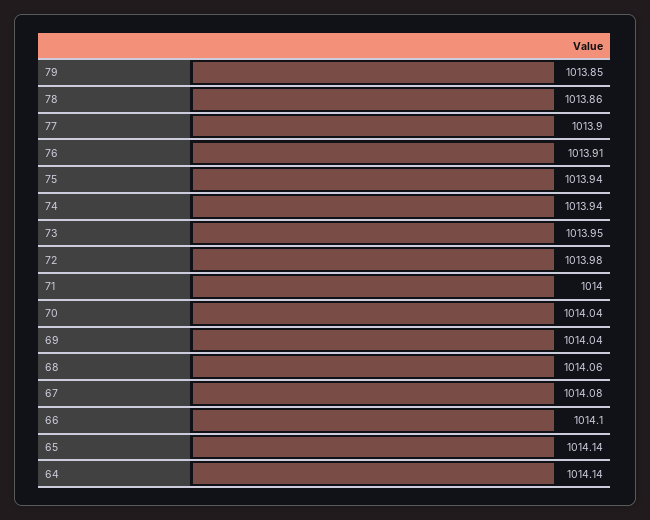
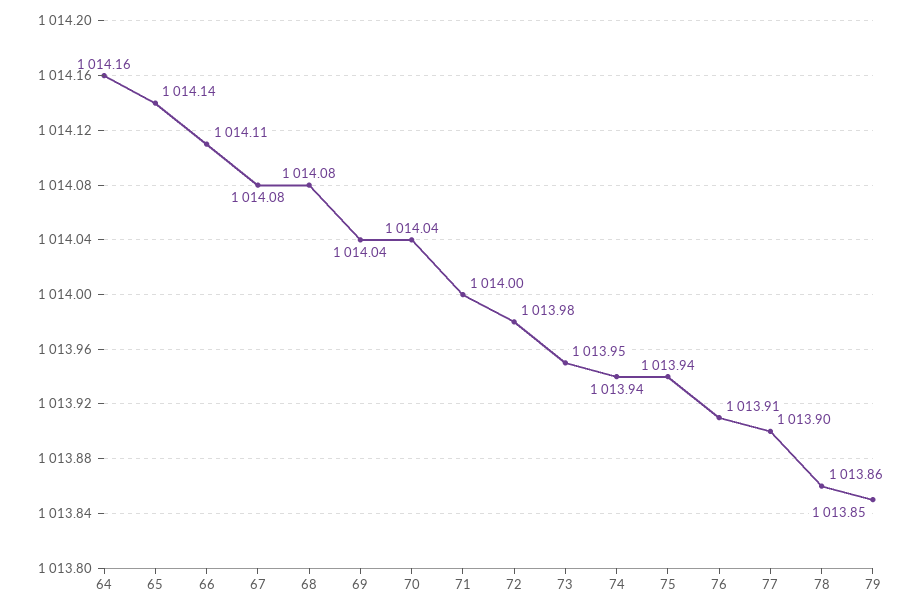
  {
    "79": 1013.85,
    "78": 1013.86,
    "77": 1013.9,
    "76": 1013.91,
    "75": 1013.94,
    "74": 1013.94,
    "73": 1013.95,
    "72": 1013.98,
    "71": 1014,
    "70": 1014.04,
    "69": 1014.04,
-   "68": 1014.06,
+   "68": 1014.08,
    "67": 1014.08,
-   "66": 1014.1,
+   "66": 1014.11,
    "65": 1014.14,
-   "64": 1014.14
+   "64": 1014.16
  }

